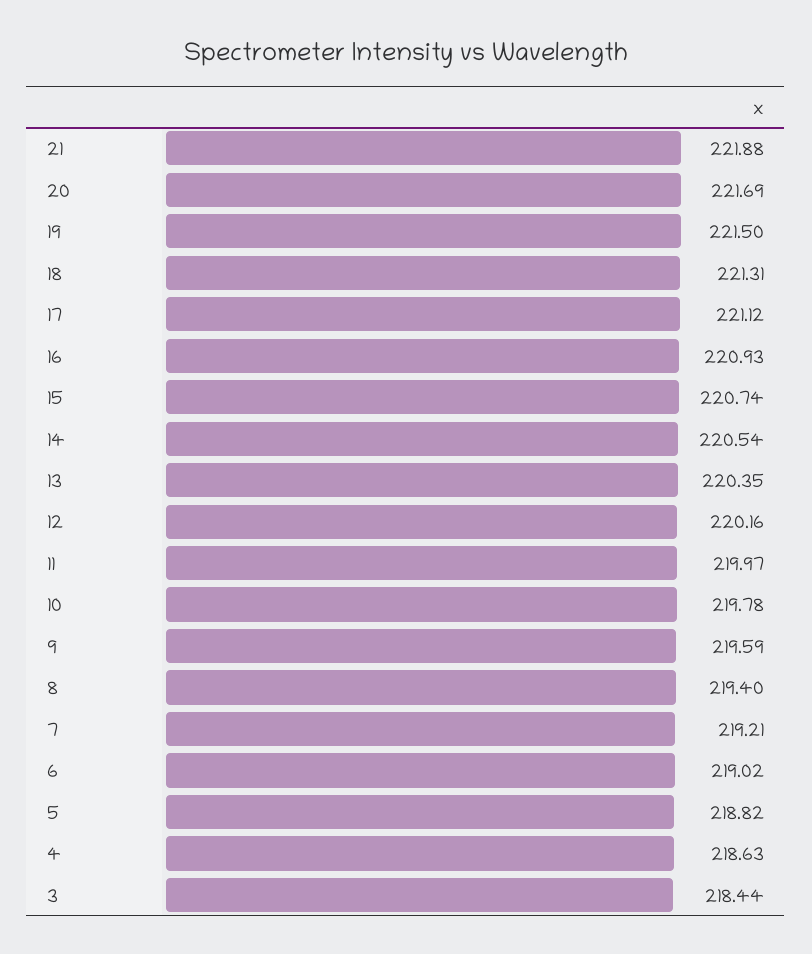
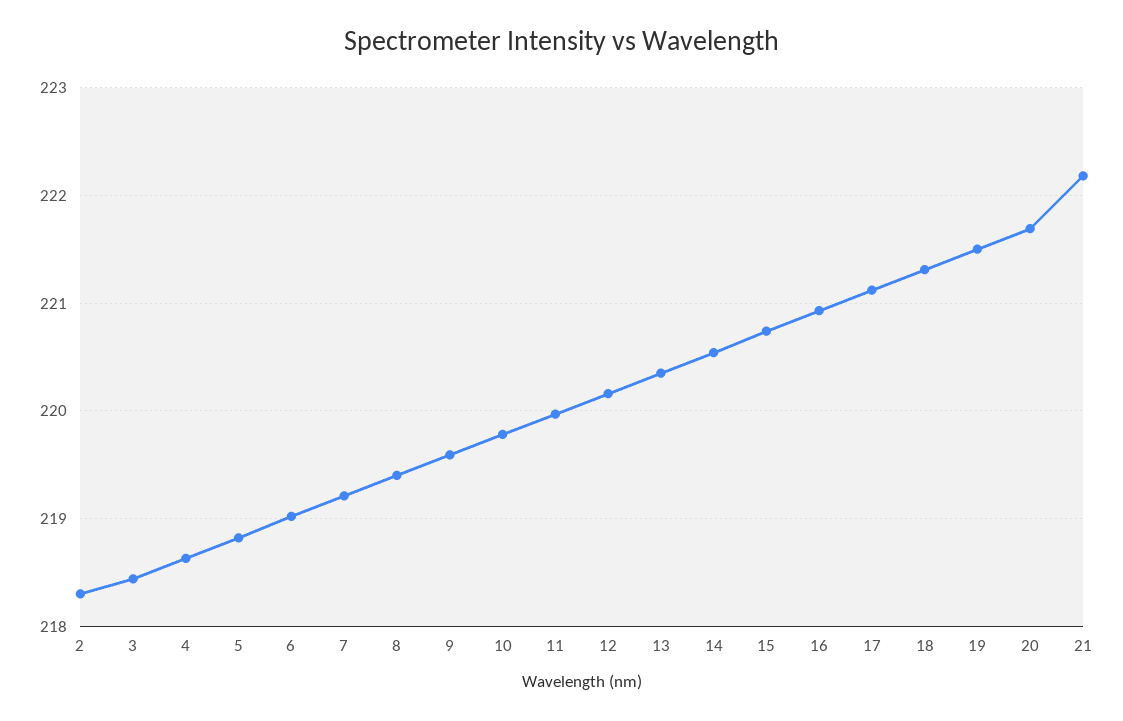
  {
-   "21": 221.88,
+   "21": 222.2,
    "20": 221.69,
    "19": 221.5,
    "18": 221.31,
    "17": 221.12,
    "16": 220.93,
    "15": 220.74,
    "14": 220.54,
    "13": 220.35,
    "12": 220.16,
    "11": 219.97,
    "10": 219.78,
    "9": 219.59,
    "8": 219.4,
    "7": 219.21,
    "6": 219.02,
    "5": 218.82,
    "4": 218.63,
-   "3": 218.44
+   "3": 218.44,
+   "2": 218.3
  }

